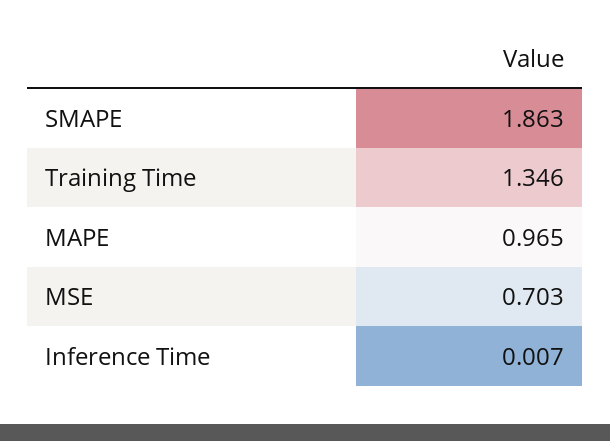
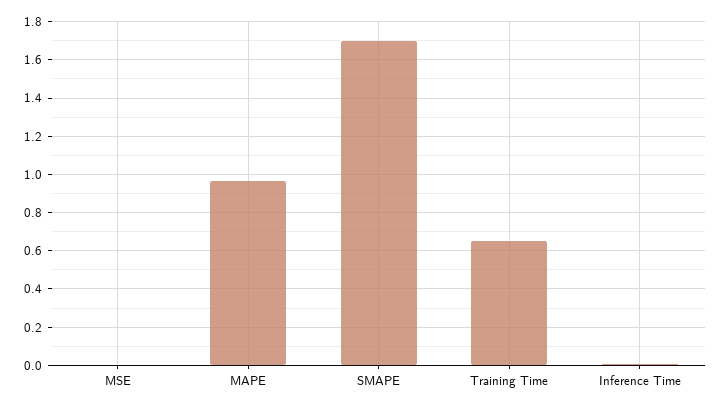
  {
-   "SMAPE": 1.863,
+   "SMAPE": 1.7,
-   "Training Time": 1.346,
+   "Training Time": 0.65,
    "MAPE": 0.965,
-   "MSE": 0.703,
+   "MSE": 0,
    "Inference Time": 0.007
  }

